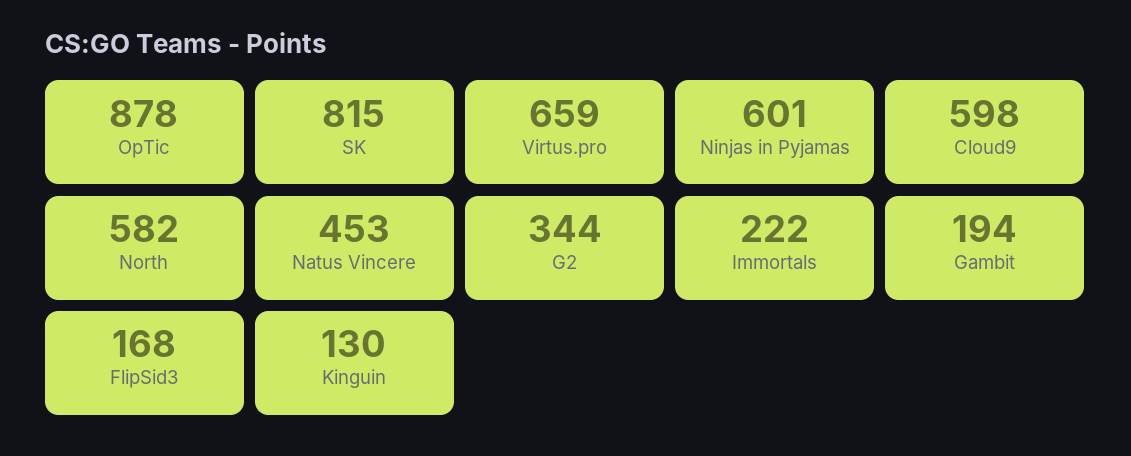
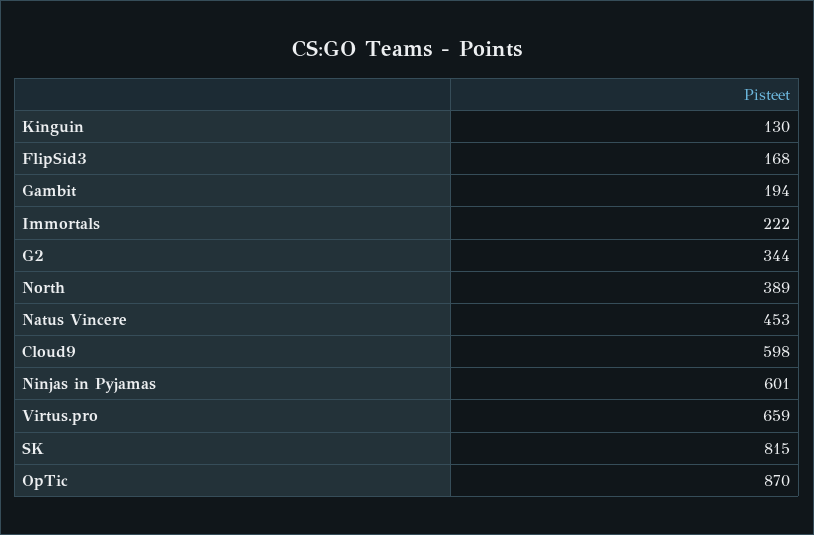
  {
-   "OpTic": 878,
+   "OpTic": 870,
    "SK": 815,
    "Virtus.pro": 659,
    "Ninjas in Pyjamas": 601,
    "Cloud9": 598,
-   "North": 582,
+   "North": 389,
    "Natus Vincere": 453,
    "G2": 344,
    "Immortals": 222,
    "Gambit": 194,
    "FlipSid3": 168,
    "Kinguin": 130
  }

